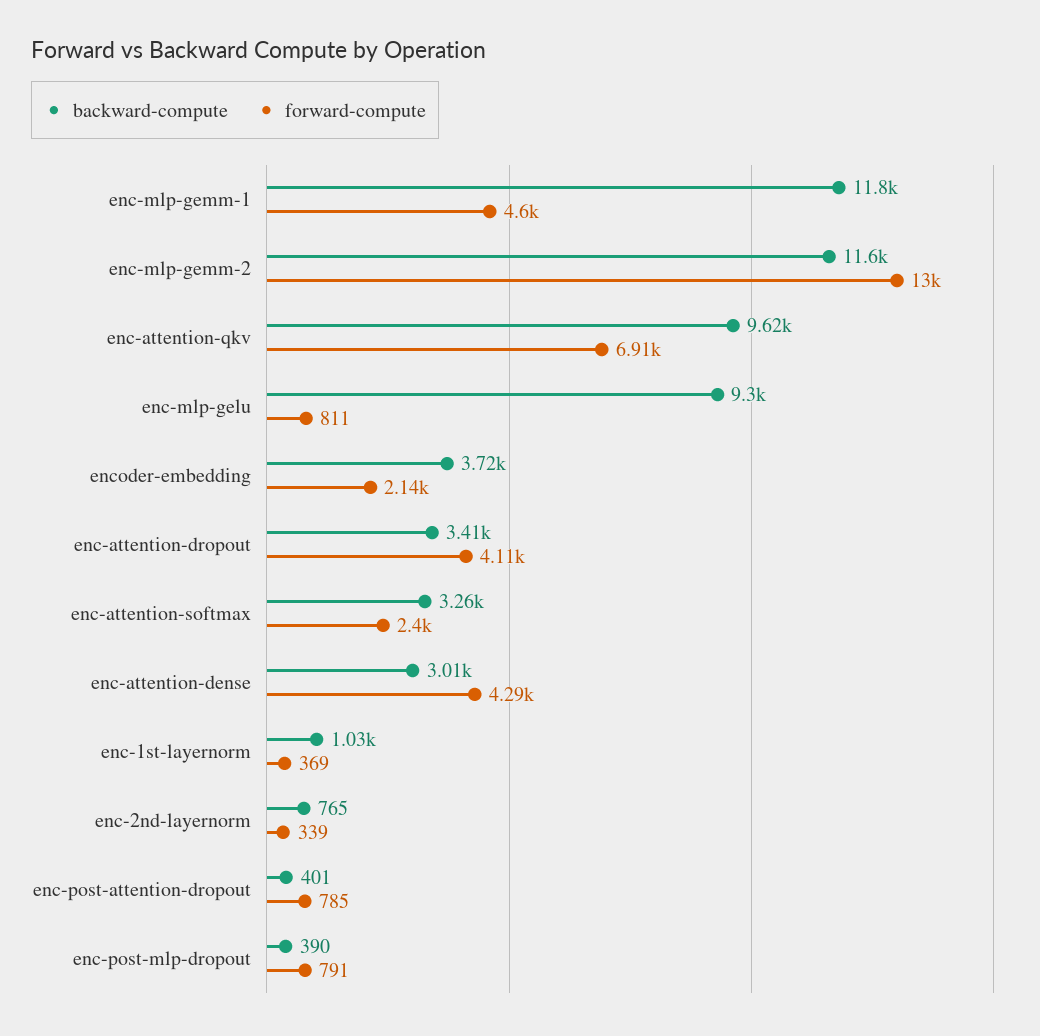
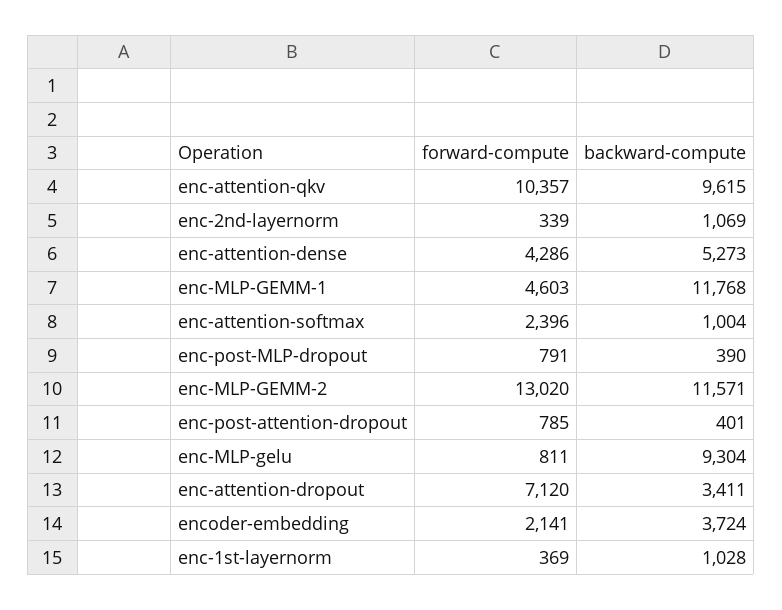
  {
    "backward-compute": {
      "enc-mlp-gemm-1": 11768,
      "enc-mlp-gemm-2": 11571,
      "enc-attention-qkv": 9615,
      "enc-mlp-gelu": 9304,
      "encoder-embedding": 3724,
      "enc-attention-dropout": 3411,
-     "enc-attention-softmax": 3260,
+     "enc-attention-softmax": 1004,
-     "enc-attention-dense": 3010,
+     "enc-attention-dense": 5273,
      "enc-1st-layernorm": 1028,
-     "enc-2nd-layernorm": 765,
+     "enc-2nd-layernorm": 1069,
      "enc-post-attention-dropout": 401,
      "enc-post-mlp-dropout": 390
    },
    "forward-compute": {
      "enc-mlp-gemm-1": 4603,
      "enc-mlp-gemm-2": 13020,
-     "enc-attention-qkv": 6910,
+     "enc-attention-qkv": 10357,
      "enc-mlp-gelu": 811,
      "encoder-embedding": 2141,
-     "enc-attention-dropout": 4110,
+     "enc-attention-dropout": 7120,
      "enc-attention-softmax": 2396,
      "enc-attention-dense": 4286,
      "enc-1st-layernorm": 369,
      "enc-2nd-layernorm": 339,
      "enc-post-attention-dropout": 785,
      "enc-post-mlp-dropout": 791
    }
  }

